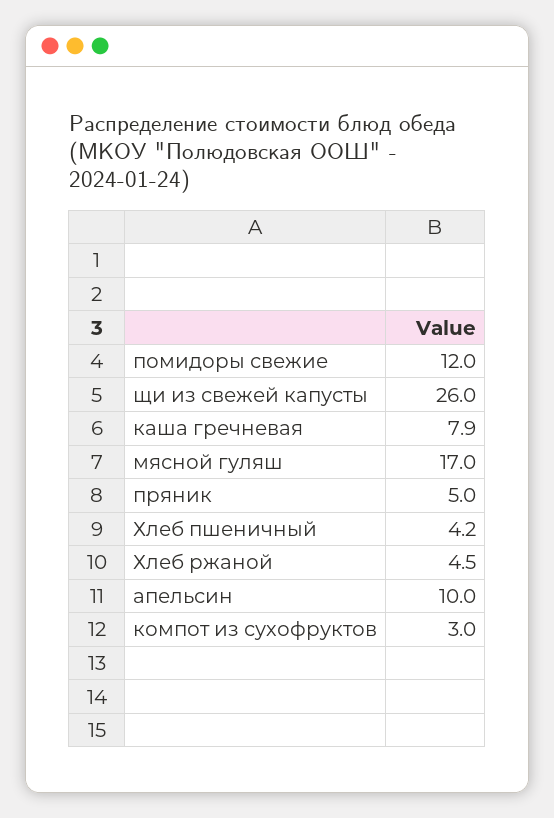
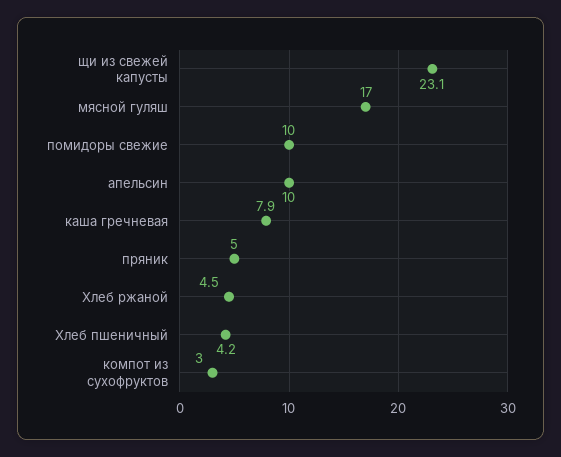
  {
-   "помидоры свежие": 12,
+   "помидоры свежие": 10,
-   "щи из свежей капусты": 26,
+   "щи из свежей капусты": 23.1,
    "каша гречневая": 7.9,
    "мясной гуляш": 17,
    "пряник": 5,
    "Хлеб пшеничный": 4.2,
    "Хлеб ржаной": 4.5,
    "апельсин": 10,
    "компот из сухофруктов": 3
  }

